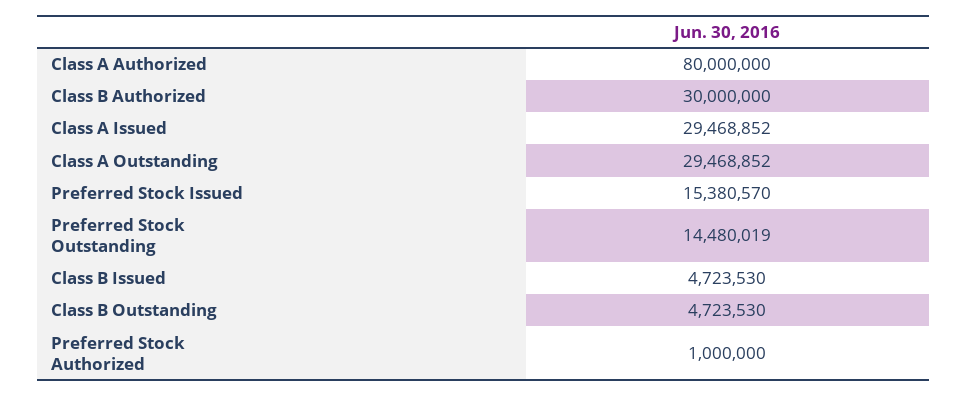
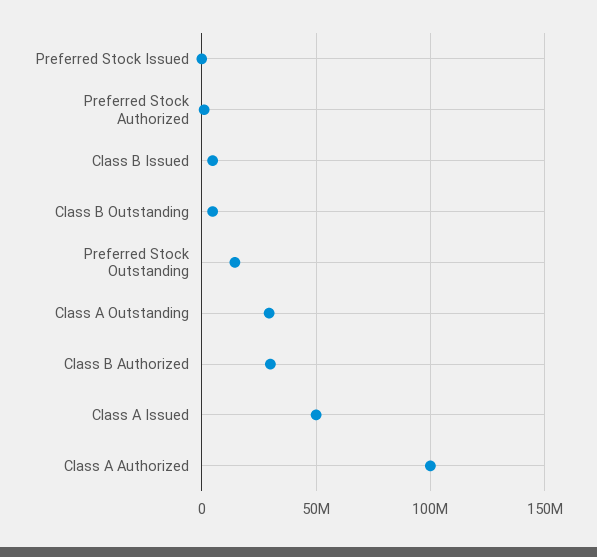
  {
-   "Class A Authorized": 80000000,
+   "Class A Authorized": 100000000,
    "Class B Authorized": 30000000,
-   "Class A Issued": 29468852,
+   "Class A Issued": 50000000,
    "Class A Outstanding": 29468852,
-   "Preferred Stock Issued": 15380570,
+   "Preferred Stock Issued": 0,
    "Preferred Stock Outstanding": 14480019,
    "Class B Issued": 4723530,
    "Class B Outstanding": 4723530,
    "Preferred Stock Authorized": 1000000
  }

